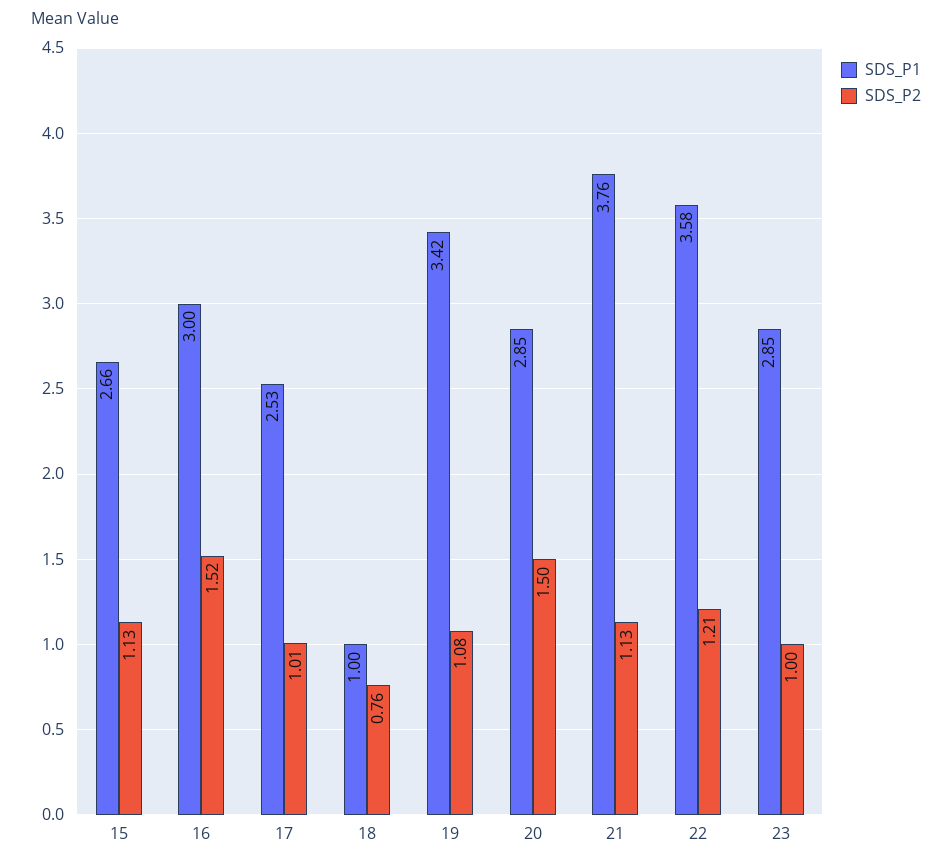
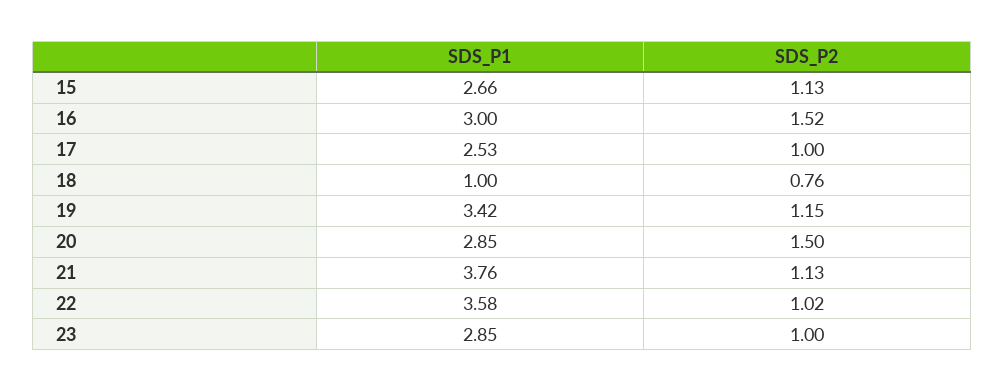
  {
    "SDS_P1": {
      "15": 2.66,
      "16": 3,
      "17": 2.53,
      "18": 1,
      "19": 3.42,
      "20": 2.85,
      "21": 3.76,
      "22": 3.58,
      "23": 2.85
    },
    "SDS_P2": {
      "15": 1.13,
      "16": 1.52,
-     "17": 1.01,
+     "17": 1,
      "18": 0.76,
-     "19": 1.08,
+     "19": 1.15,
      "20": 1.5,
      "21": 1.13,
-     "22": 1.21,
+     "22": 1.02,
      "23": 1
    }
  }

